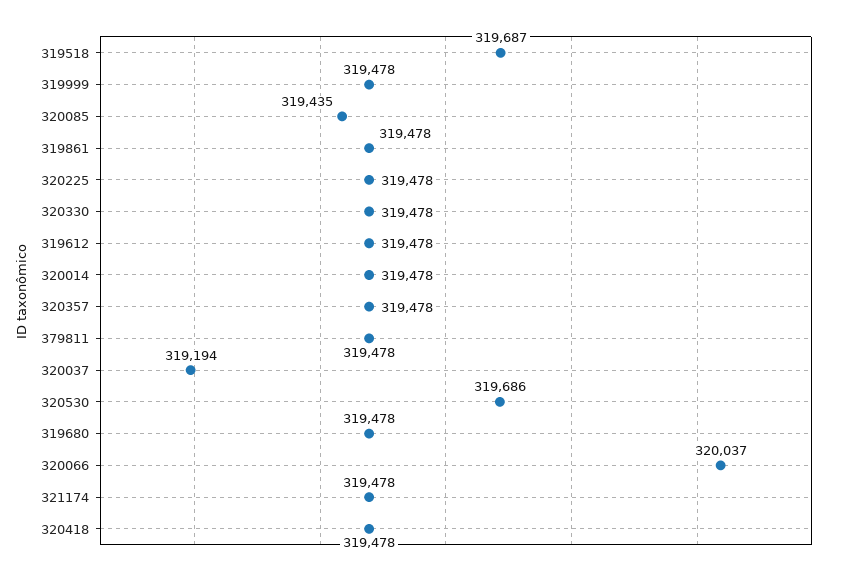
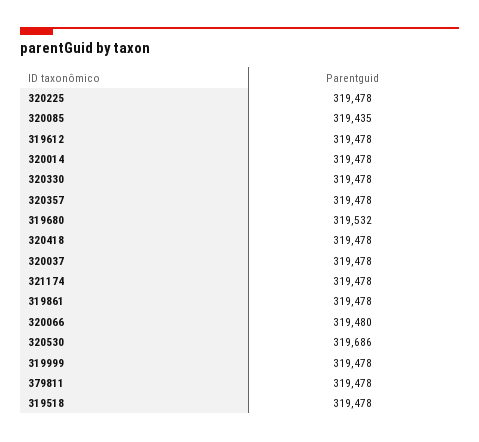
  {
-   "319518": 319687,
+   "319518": 319478,
    "319999": 319478,
    "320085": 319435,
    "319861": 319478,
    "320225": 319478,
    "320330": 319478,
    "319612": 319478,
    "320014": 319478,
    "320357": 319478,
    "379811": 319478,
-   "320037": 319194,
+   "320037": 319478,
    "320530": 319686,
-   "319680": 319478,
+   "319680": 319532,
-   "320066": 320037,
+   "320066": 319480,
    "321174": 319478,
    "320418": 319478
  }

